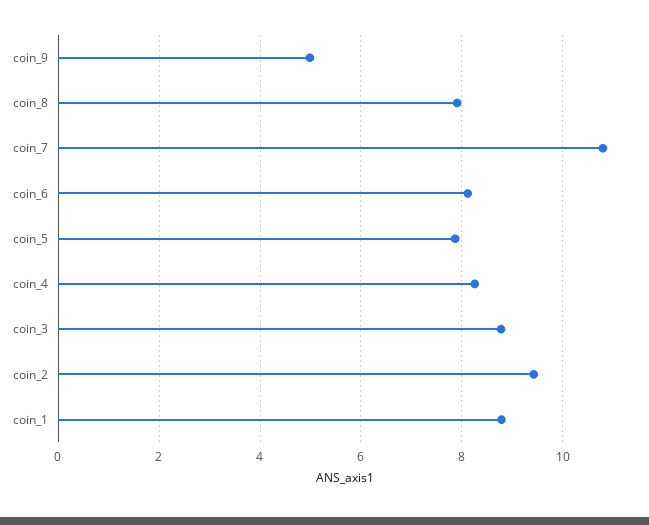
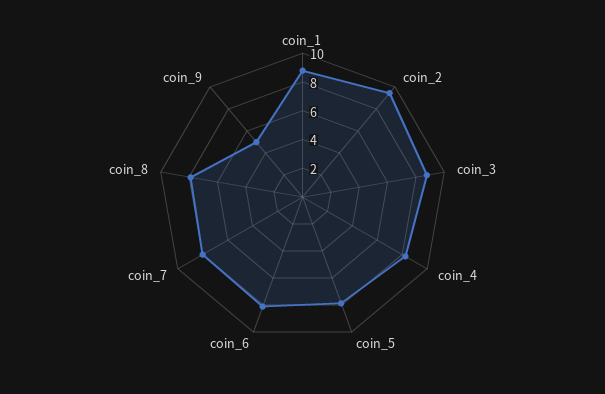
  {
    "coin_9": 5,
    "coin_8": 8,
-   "coin_7": 10.8,
+   "coin_7": 8,
    "coin_6": 8.2,
    "coin_5": 7.8,
    "coin_4": 8.2,
    "coin_3": 8.8,
    "coin_2": 9.4,
    "coin_1": 8.8
  }

